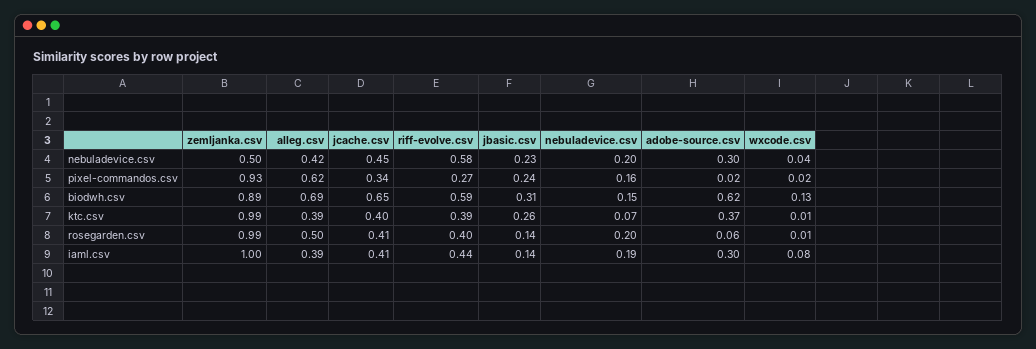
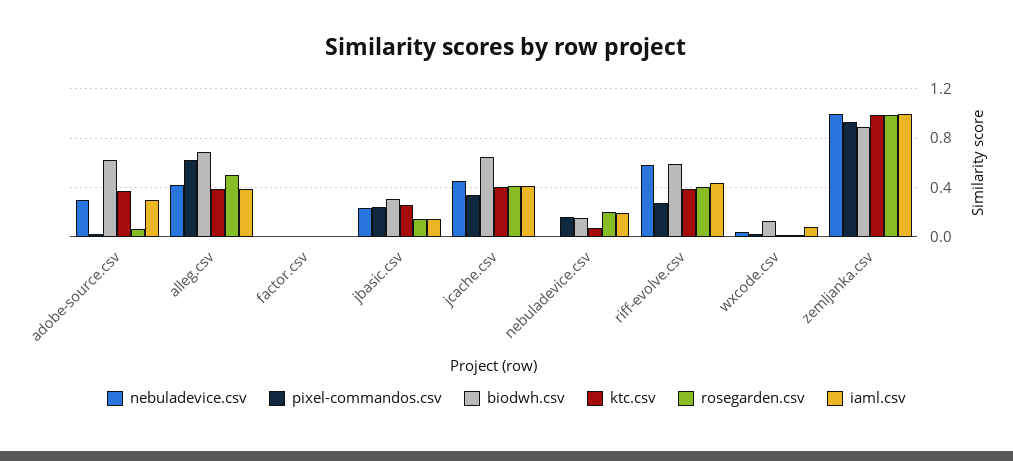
  {
    "nebuladevice.csv": {
-     "zemljanka.csv": 0.5,
+     "zemljanka.csv": 1,
      "alleg.csv": 0.42,
      "jcache.csv": 0.45,
      "riff-evolve.csv": 0.58,
      "jbasic.csv": 0.23,
-     "nebuladevice.csv": 0.2,
+     "nebuladevice.csv": 0,
      "adobe-source.csv": 0.3,
-     "wxcode.csv": 0.04
+     "wxcode.csv": 0.04,
+     "factor.csv": 0
    },
    "pixel-commandos.csv": {
      "zemljanka.csv": 0.93,
      "alleg.csv": 0.62,
      "jcache.csv": 0.34,
      "riff-evolve.csv": 0.27,
      "jbasic.csv": 0.24,
      "nebuladevice.csv": 0.16,
      "adobe-source.csv": 0.02,
-     "wxcode.csv": 0.02
+     "wxcode.csv": 0.02,
+     "factor.csv": 0
    },
    "biodwh.csv": {
      "zemljanka.csv": 0.89,
      "alleg.csv": 0.69,
      "jcache.csv": 0.65,
      "riff-evolve.csv": 0.59,
      "jbasic.csv": 0.31,
      "nebuladevice.csv": 0.15,
      "adobe-source.csv": 0.62,
-     "wxcode.csv": 0.13
+     "wxcode.csv": 0.13,
+     "factor.csv": 0
    },
    "ktc.csv": {
      "zemljanka.csv": 0.99,
      "alleg.csv": 0.39,
      "jcache.csv": 0.4,
      "riff-evolve.csv": 0.39,
      "jbasic.csv": 0.26,
      "nebuladevice.csv": 0.07,
      "adobe-source.csv": 0.37,
-     "wxcode.csv": 0.01
+     "wxcode.csv": 0.01,
+     "factor.csv": 0
    },
    "rosegarden.csv": {
      "zemljanka.csv": 0.99,
      "alleg.csv": 0.5,
      "jcache.csv": 0.41,
      "riff-evolve.csv": 0.4,
      "jbasic.csv": 0.14,
      "nebuladevice.csv": 0.2,
      "adobe-source.csv": 0.06,
-     "wxcode.csv": 0.01
+     "wxcode.csv": 0.01,
+     "factor.csv": 0
    },
    "iaml.csv": {
      "zemljanka.csv": 1,
      "alleg.csv": 0.39,
      "jcache.csv": 0.41,
      "riff-evolve.csv": 0.44,
      "jbasic.csv": 0.14,
      "nebuladevice.csv": 0.19,
      "adobe-source.csv": 0.3,
-     "wxcode.csv": 0.08
+     "wxcode.csv": 0.08,
+     "factor.csv": 0
    }
  }

